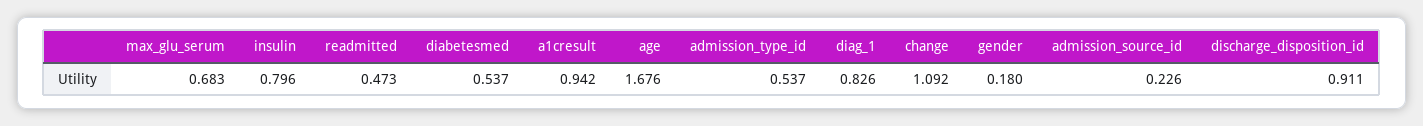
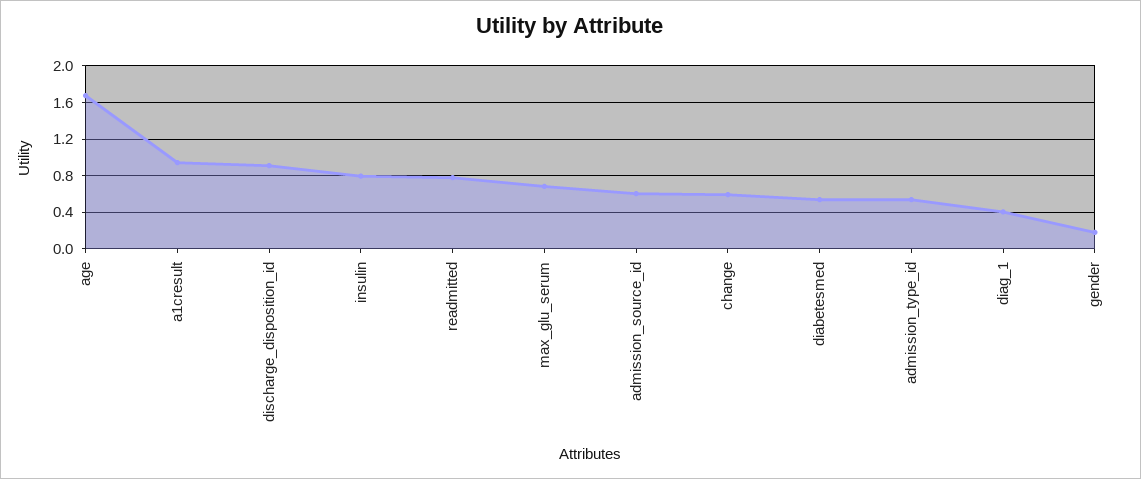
  {
    "max_glu_serum": 0.683,
    "insulin": 0.796,
-   "readmitted": 0.473,
+   "readmitted": 0.8,
    "diabetesmed": 0.537,
    "a1cresult": 0.942,
    "age": 1.676,
    "admission_type_id": 0.537,
-   "diag_1": 0.826,
+   "diag_1": 0.4,
-   "change": 1.092,
+   "change": 0.6,
    "gender": 0.18,
-   "admission_source_id": 0.226,
+   "admission_source_id": 0.6,
    "discharge_disposition_id": 0.911
  }

